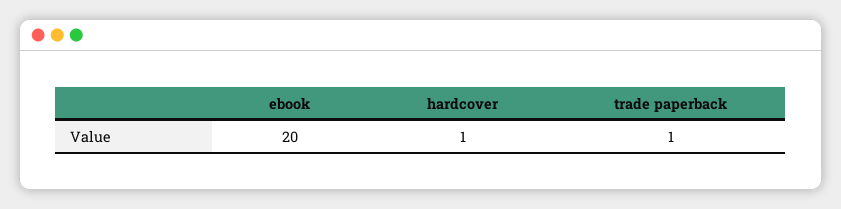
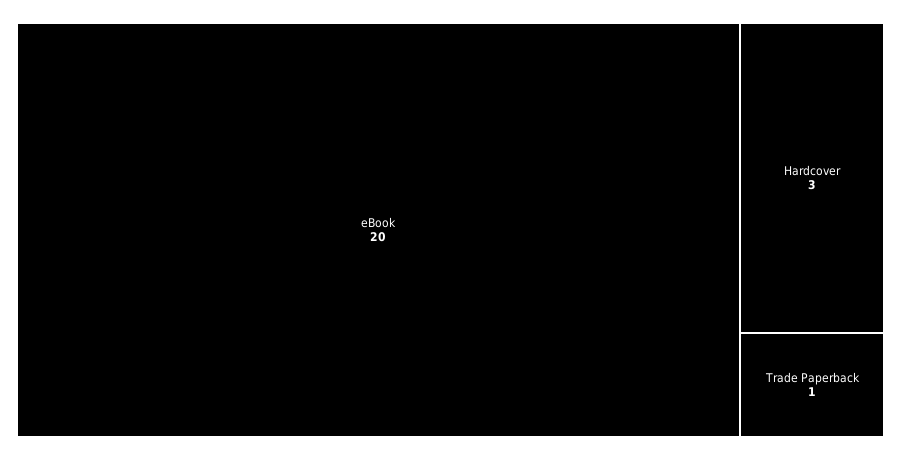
  {
    "ebook": 20,
-   "hardcover": 1,
+   "hardcover": 3,
    "trade paperback": 1
  }

